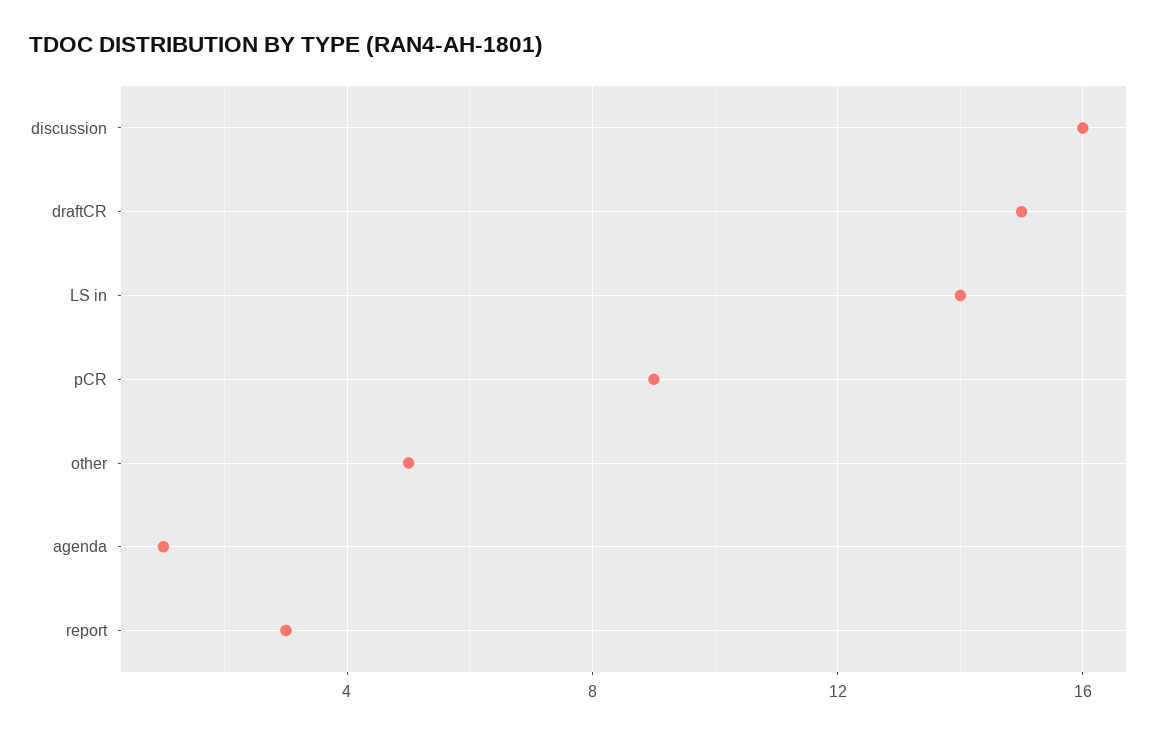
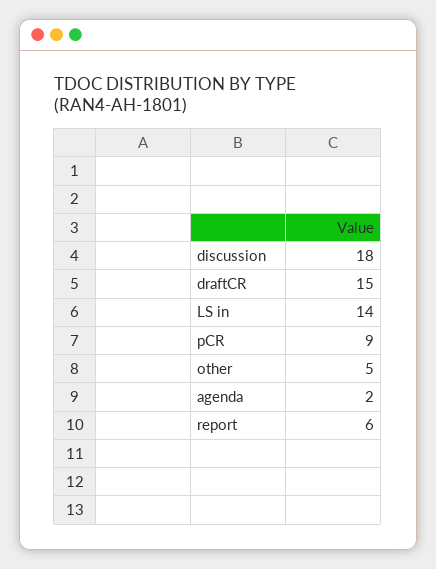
  {
-   "discussion": 16,
+   "discussion": 18,
    "draftCR": 15,
    "LS in": 14,
    "pCR": 9,
    "other": 5,
-   "agenda": 1,
+   "agenda": 2,
-   "report": 3
+   "report": 6
  }

